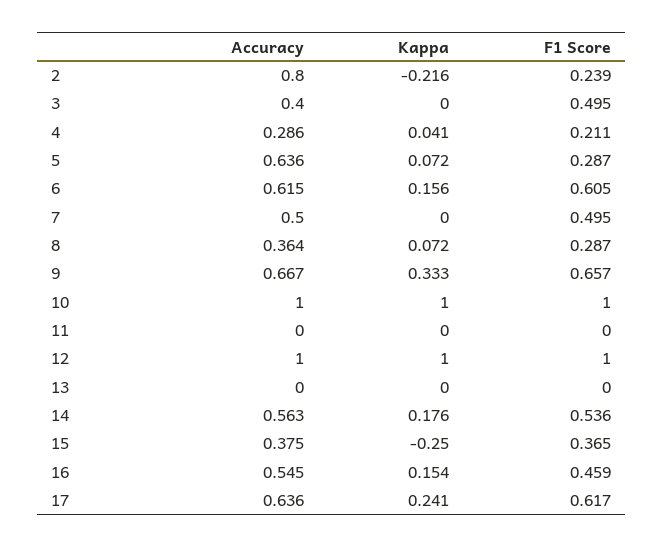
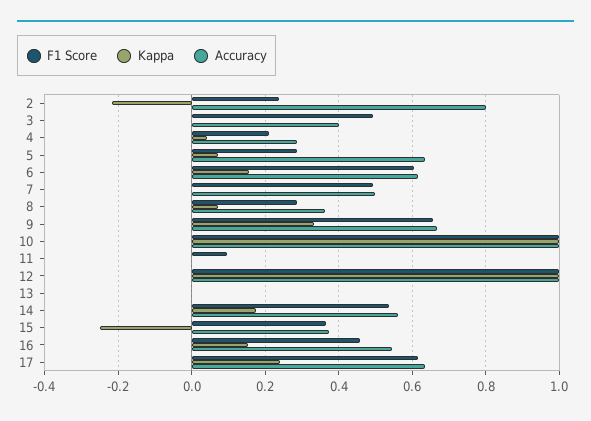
  {
    "Accuracy": {
      "2": 0.8,
      "3": 0.4,
      "4": 0.286,
      "5": 0.636,
      "6": 0.615,
      "7": 0.5,
      "8": 0.364,
      "9": 0.667,
      "10": 1,
      "11": 0,
      "12": 1,
      "13": 0,
      "14": 0.563,
      "15": 0.375,
      "16": 0.545,
      "17": 0.636
    },
    "Kappa": {
      "2": -0.216,
      "3": 0,
      "4": 0.041,
      "5": 0.072,
      "6": 0.156,
      "7": 0,
      "8": 0.072,
      "9": 0.333,
      "10": 1,
      "11": 0,
      "12": 1,
      "13": 0,
      "14": 0.176,
      "15": -0.25,
      "16": 0.154,
      "17": 0.241
    },
    "F1 Score": {
      "2": 0.239,
      "3": 0.495,
      "4": 0.211,
      "5": 0.287,
      "6": 0.605,
      "7": 0.495,
      "8": 0.287,
      "9": 0.657,
      "10": 1,
-     "11": 0,
+     "11": 0.1,
      "12": 1,
      "13": 0,
      "14": 0.536,
      "15": 0.365,
      "16": 0.459,
      "17": 0.617
    }
  }

